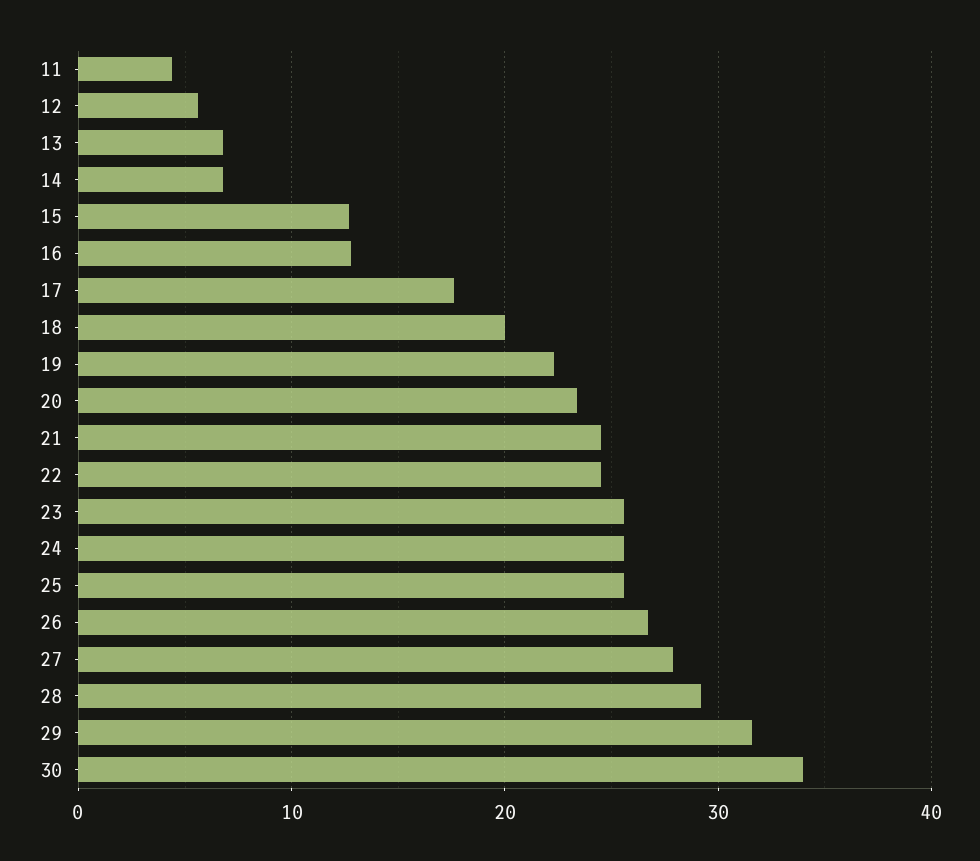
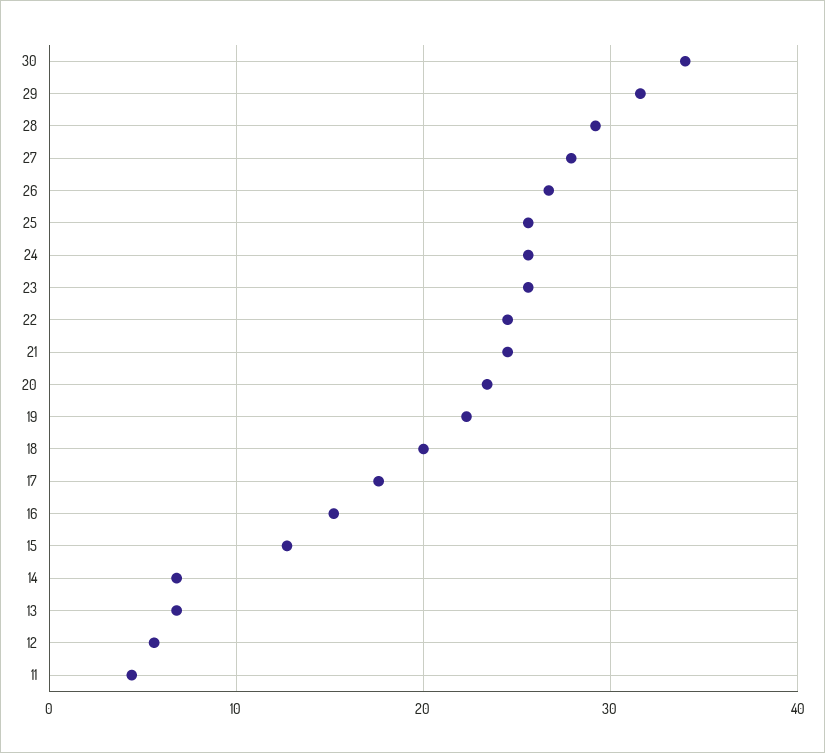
  {
    "11": 4,
    "12": 6,
    "13": 7,
    "14": 7,
    "15": 13,
-   "16": 13,
+   "16": 15,
    "17": 18,
    "18": 20,
    "19": 22,
    "20": 23,
    "21": 25,
    "22": 25,
    "23": 26,
    "24": 26,
    "25": 26,
    "26": 27,
    "27": 28,
    "28": 29,
    "29": 32,
    "30": 34
  }

